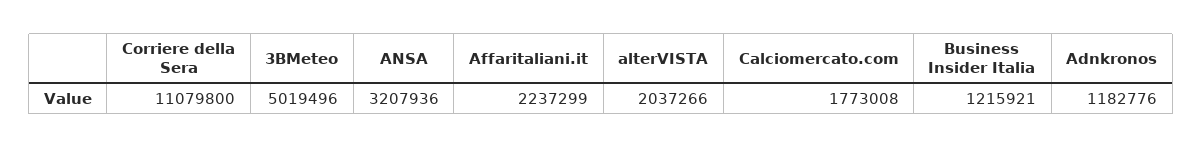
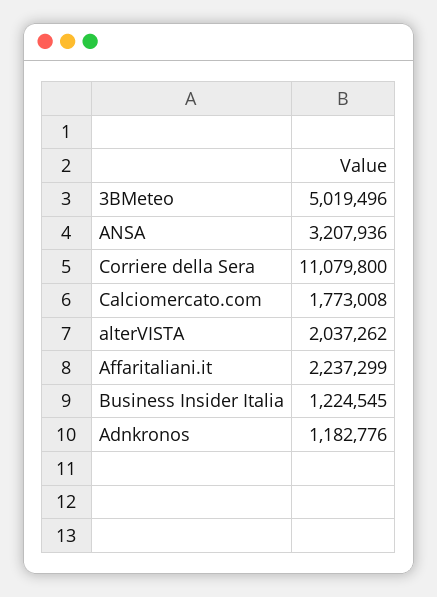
  {
    "Corriere della Sera": 11079800,
    "3BMeteo": 5019496,
    "ANSA": 3207936,
    "Affaritaliani.it": 2237299,
-   "alterVISTA": 2037266,
+   "alterVISTA": 2037262,
    "Calciomercato.com": 1773008,
-   "Business Insider Italia": 1215921,
+   "Business Insider Italia": 1224545,
    "Adnkronos": 1182776
  }

